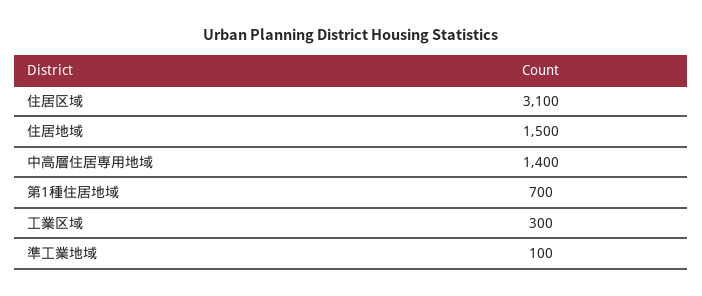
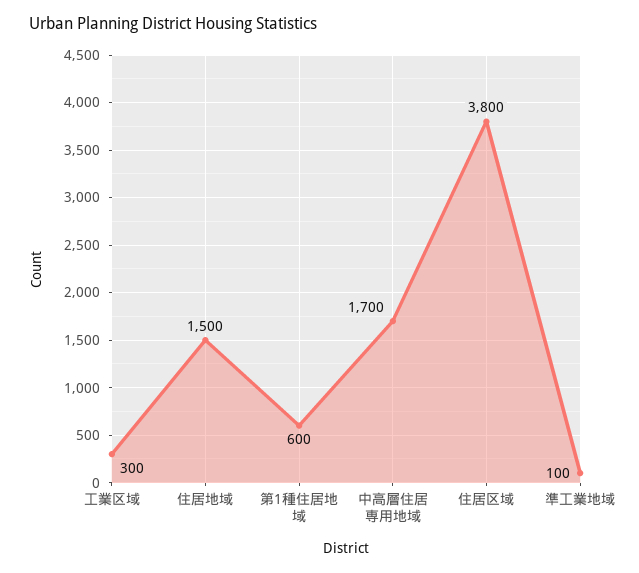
  {
-   "住居区域": 3100,
+   "住居区域": 3800,
    "住居地域": 1500,
-   "中高層住居専用地域": 1400,
+   "中高層住居専用地域": 1700,
-   "第1種住居地域": 700,
+   "第1種住居地域": 600,
    "工業区域": 300,
    "準工業地域": 100
  }

